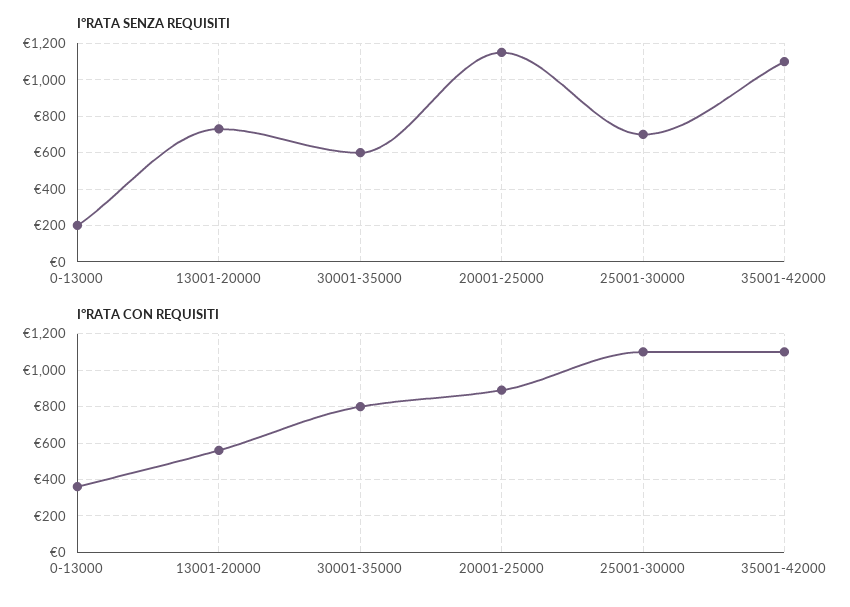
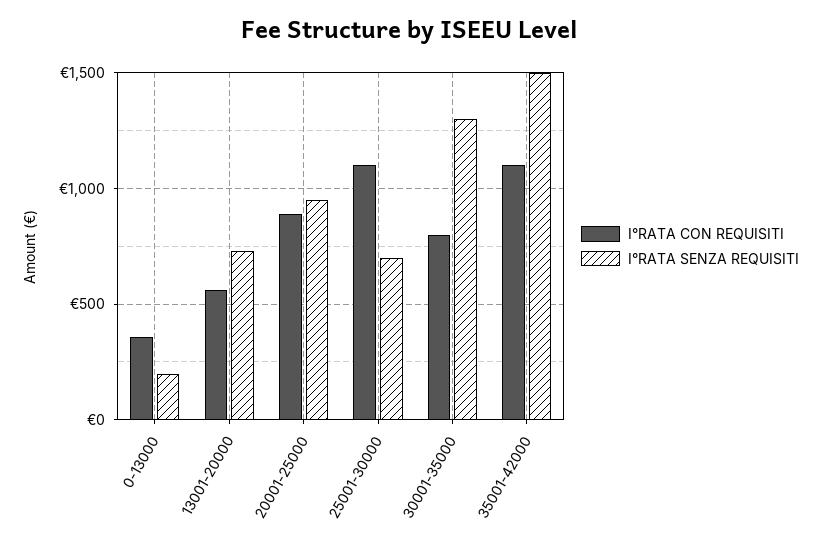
  {
    "I°RATA SENZA REQUISITI": {
      "0-13000": 200,
      "13001-20000": 750,
-     "30001-35000": 600,
+     "30001-35000": 1300,
-     "20001-25000": 1150,
+     "20001-25000": 950,
      "25001-30000": 700,
-     "35001-42000": 1100
+     "35001-42000": 1500
    },
    "I°RATA CON REQUISITI": {
      "0-13000": 350,
      "13001-20000": 550,
      "30001-35000": 800,
      "20001-25000": 900,
      "25001-30000": 1100,
      "35001-42000": 1100
    }
  }

